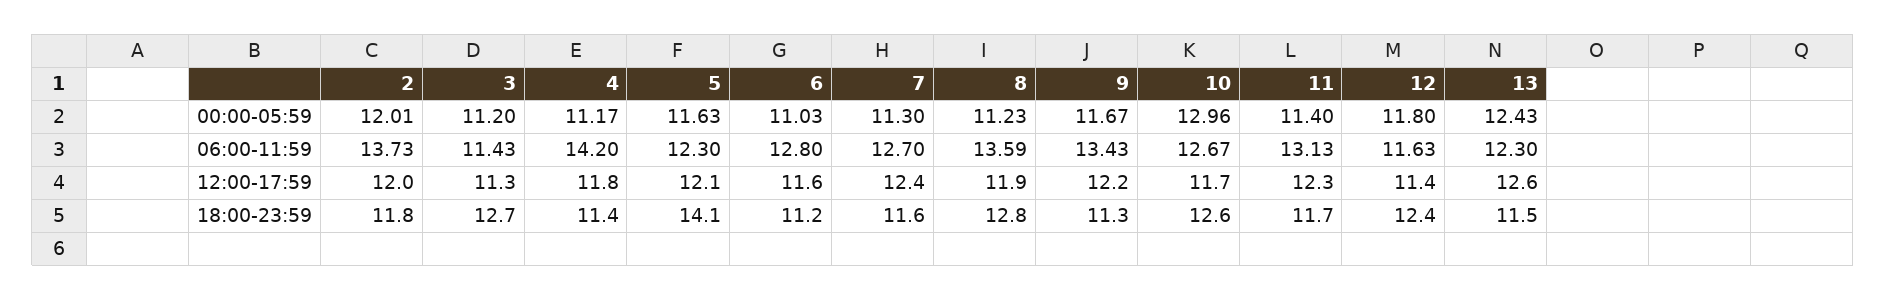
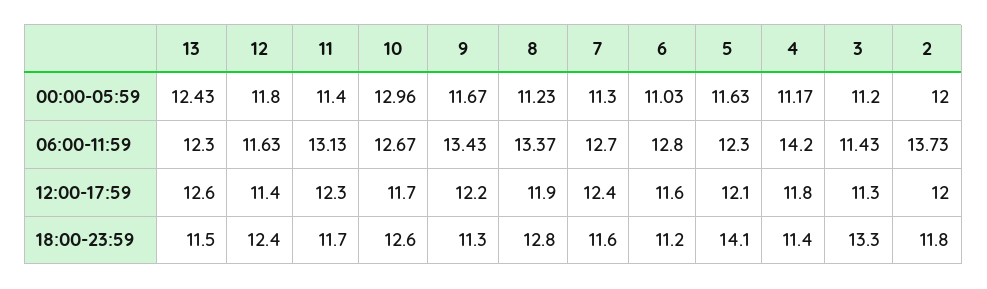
  {
    "2": {
-     "00:00-05:59": 12.01,
+     "00:00-05:59": 12,
      "06:00-11:59": 13.73,
      "12:00-17:59": 12,
      "18:00-23:59": 11.8
    },
    "3": {
      "00:00-05:59": 11.2,
      "06:00-11:59": 11.43,
      "12:00-17:59": 11.3,
-     "18:00-23:59": 12.7
+     "18:00-23:59": 13.3
    },
    "4": {
      "00:00-05:59": 11.17,
      "06:00-11:59": 14.2,
      "12:00-17:59": 11.8,
      "18:00-23:59": 11.4
    },
    "5": {
      "00:00-05:59": 11.63,
      "06:00-11:59": 12.3,
      "12:00-17:59": 12.1,
      "18:00-23:59": 14.1
    },
    "6": {
      "00:00-05:59": 11.03,
      "06:00-11:59": 12.8,
      "12:00-17:59": 11.6,
      "18:00-23:59": 11.2
    },
    "7": {
      "00:00-05:59": 11.3,
      "06:00-11:59": 12.7,
      "12:00-17:59": 12.4,
      "18:00-23:59": 11.6
    },
    "8": {
      "00:00-05:59": 11.23,
-     "06:00-11:59": 13.59,
+     "06:00-11:59": 13.37,
      "12:00-17:59": 11.9,
      "18:00-23:59": 12.8
    },
    "9": {
      "00:00-05:59": 11.67,
      "06:00-11:59": 13.43,
      "12:00-17:59": 12.2,
      "18:00-23:59": 11.3
    },
    "10": {
      "00:00-05:59": 12.96,
      "06:00-11:59": 12.67,
      "12:00-17:59": 11.7,
      "18:00-23:59": 12.6
    },
    "11": {
      "00:00-05:59": 11.4,
      "06:00-11:59": 13.13,
      "12:00-17:59": 12.3,
      "18:00-23:59": 11.7
    },
    "12": {
      "00:00-05:59": 11.8,
      "06:00-11:59": 11.63,
      "12:00-17:59": 11.4,
      "18:00-23:59": 12.4
    },
    "13": {
      "00:00-05:59": 12.43,
      "06:00-11:59": 12.3,
      "12:00-17:59": 12.6,
      "18:00-23:59": 11.5
    }
  }

